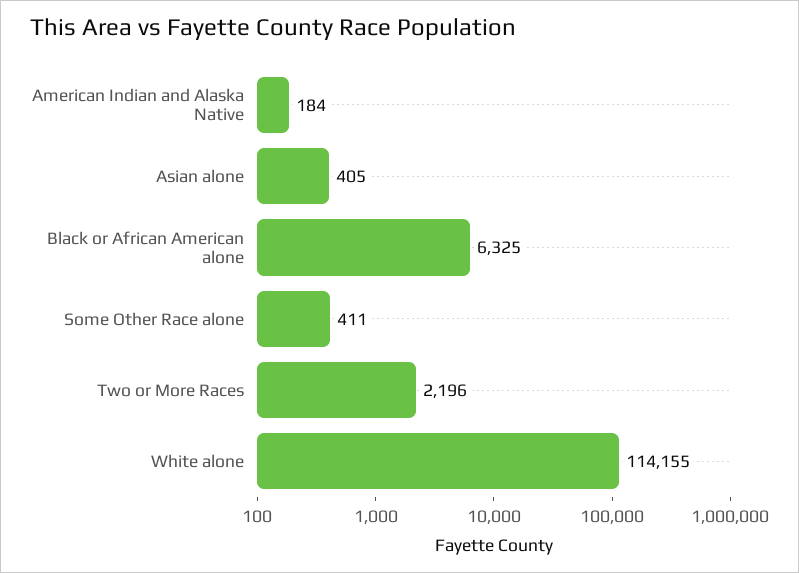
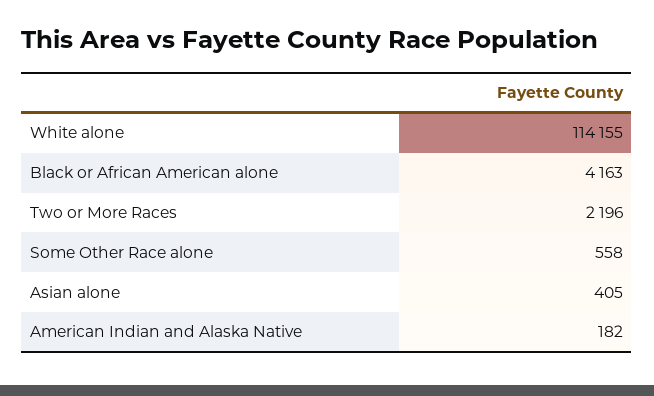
  {
-   "American Indian and Alaska Native": 184,
+   "American Indian and Alaska Native": 182,
    "Asian alone": 405,
-   "Black or African American alone": 6325,
+   "Black or African American alone": 4163,
-   "Some Other Race alone": 411,
+   "Some Other Race alone": 558,
    "Two or More Races": 2196,
    "White alone": 114155
  }

